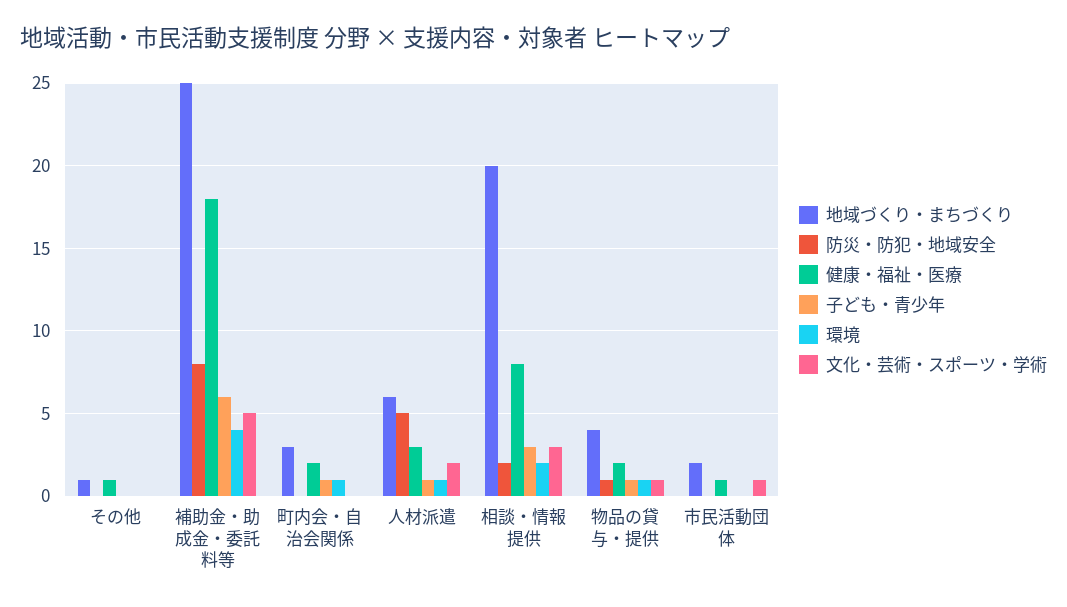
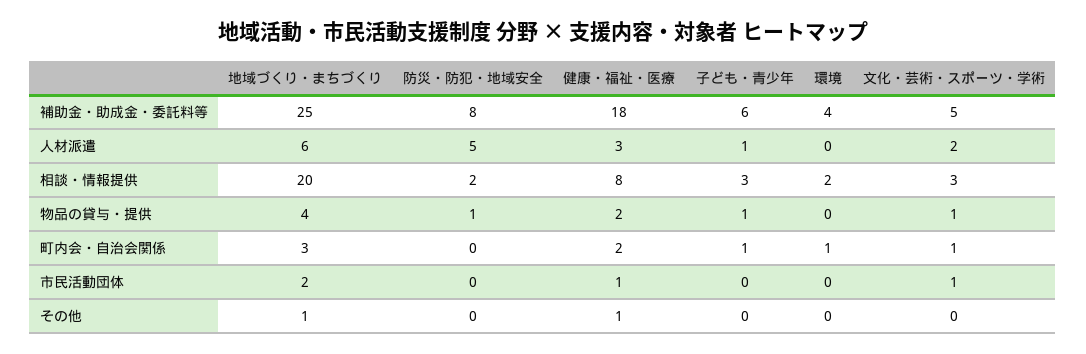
  {
    "地域づくり・まちづくり": {
      "その他": 1,
      "補助金・助成金・委託料等": 25,
      "町内会・自治会関係": 3,
      "人材派遣": 6,
      "相談・情報提供": 20,
      "物品の貸与・提供": 4,
      "市民活動団体": 2
    },
    "防災・防犯・地域安全": {
      "その他": 0,
      "補助金・助成金・委託料等": 8,
      "町内会・自治会関係": 0,
      "人材派遣": 5,
      "相談・情報提供": 2,
      "物品の貸与・提供": 1,
      "市民活動団体": 0
    },
    "健康・福祉・医療": {
      "その他": 1,
      "補助金・助成金・委託料等": 18,
      "町内会・自治会関係": 2,
      "人材派遣": 3,
      "相談・情報提供": 8,
      "物品の貸与・提供": 2,
      "市民活動団体": 1
    },
    "子ども・青少年": {
      "その他": 0,
      "補助金・助成金・委託料等": 6,
      "町内会・自治会関係": 1,
      "人材派遣": 1,
      "相談・情報提供": 3,
      "物品の貸与・提供": 1,
      "市民活動団体": 0
    },
    "環境": {
      "その他": 0,
      "補助金・助成金・委託料等": 4,
      "町内会・自治会関係": 1,
-     "人材派遣": 1,
+     "人材派遣": 0,
      "相談・情報提供": 2,
-     "物品の貸与・提供": 1,
+     "物品の貸与・提供": 0,
      "市民活動団体": 0
    },
    "文化・芸術・スポーツ・学術": {
      "その他": 0,
      "補助金・助成金・委託料等": 5,
-     "町内会・自治会関係": 0,
+     "町内会・自治会関係": 1,
      "人材派遣": 2,
      "相談・情報提供": 3,
      "物品の貸与・提供": 1,
      "市民活動団体": 1
    }
  }

